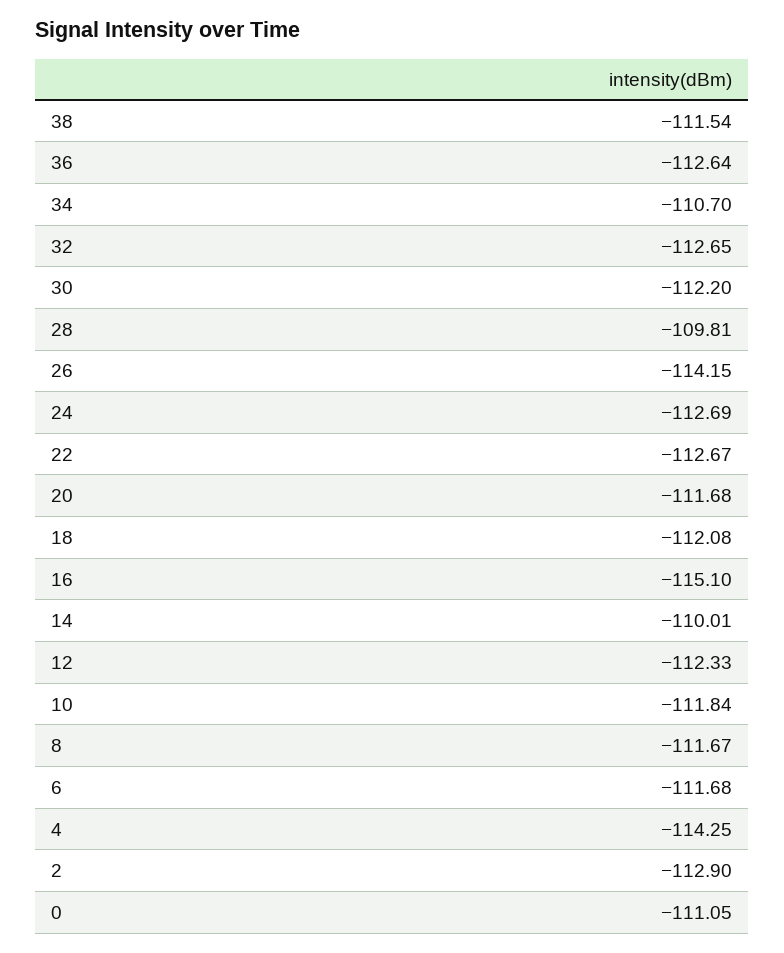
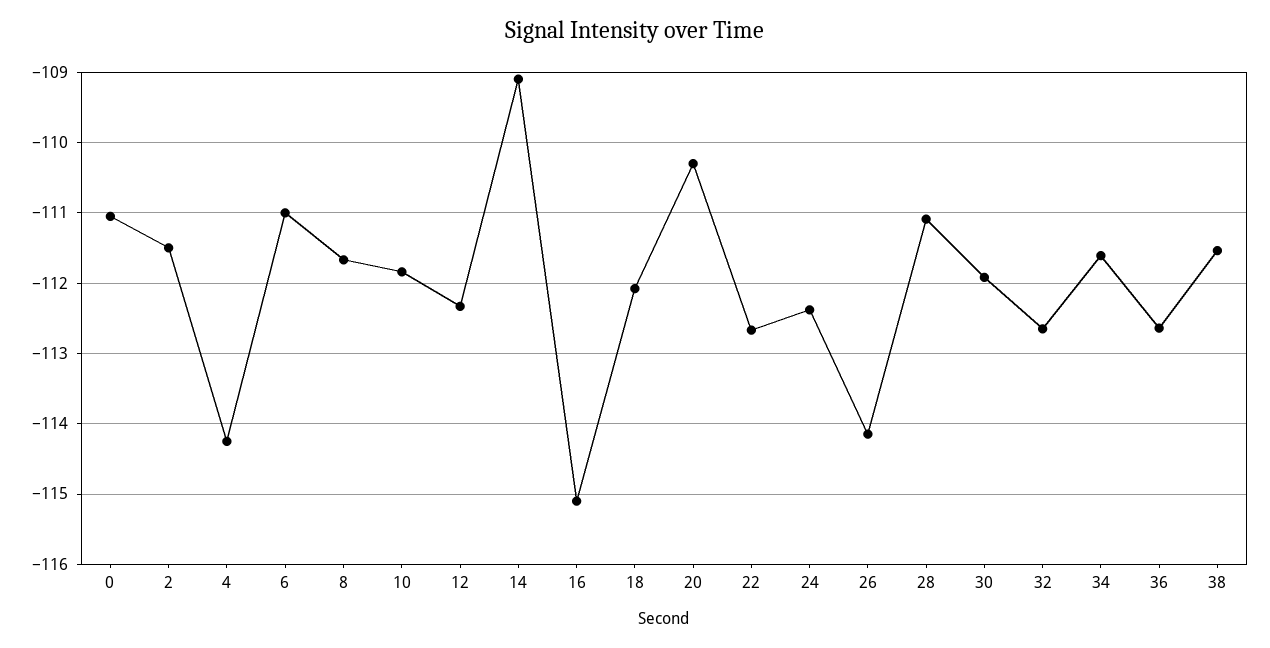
  {
    "38": -111.54,
    "36": -112.64,
-   "34": -110.7,
+   "34": -111.6,
    "32": -112.65,
-   "30": -112.2,
+   "30": -111.9,
-   "28": -109.81,
+   "28": -111.1,
    "26": -114.15,
-   "24": -112.69,
+   "24": -112.4,
    "22": -112.67,
-   "20": -111.68,
+   "20": -110.3,
    "18": -112.08,
    "16": -115.1,
-   "14": -110.01,
+   "14": -109.1,
    "12": -112.33,
    "10": -111.84,
    "8": -111.67,
-   "6": -111.68,
+   "6": -111,
    "4": -114.25,
-   "2": -112.9,
+   "2": -111.5,
    "0": -111.05
  }

